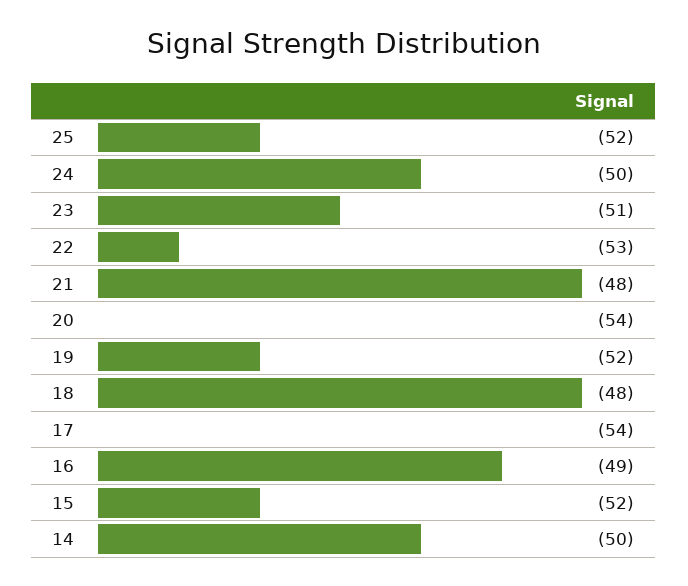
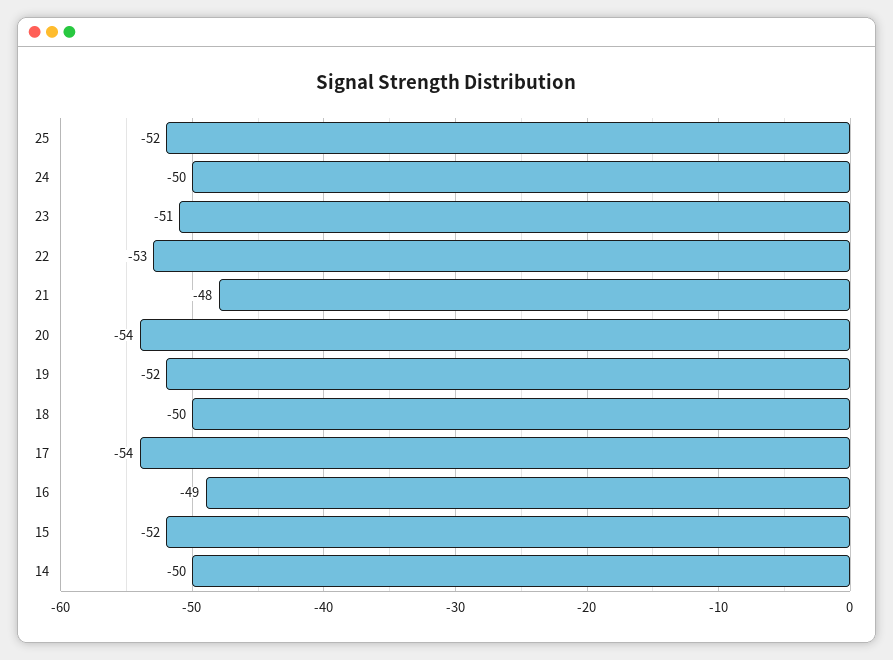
  {
    "25": -52,
    "24": -50,
    "23": -51,
    "22": -53,
    "21": -48,
    "20": -54,
    "19": -52,
-   "18": -48,
+   "18": -50,
    "17": -54,
    "16": -49,
    "15": -52,
    "14": -50
  }

